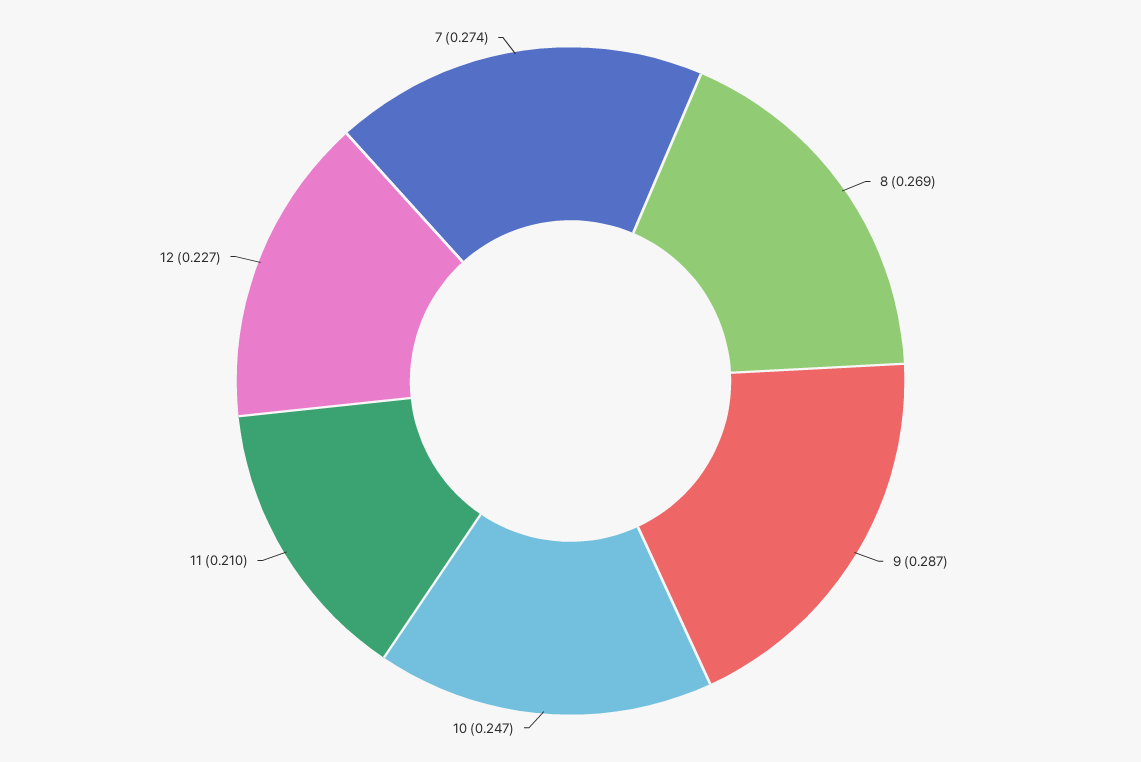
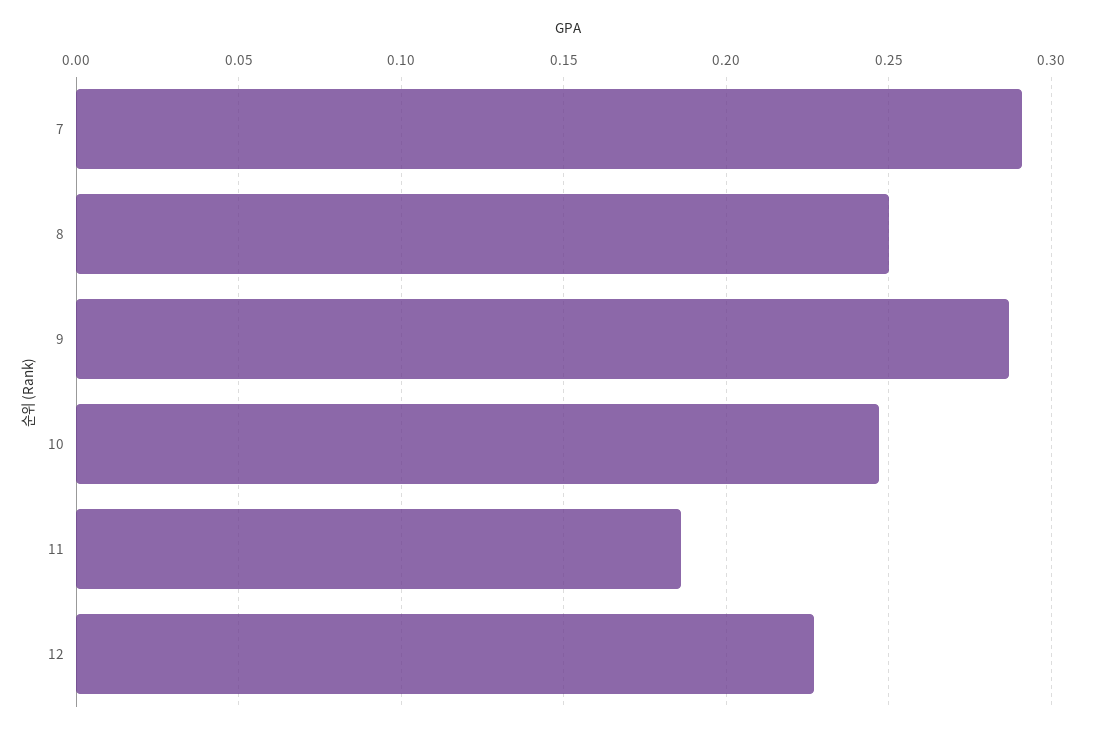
  {
-   "8": 0.269,
+   "8": 0.25,
    "9": 0.287,
    "10": 0.247,
-   "11": 0.21,
+   "11": 0.185,
    "12": 0.227,
-   "7": 0.274
+   "7": 0.29
  }

